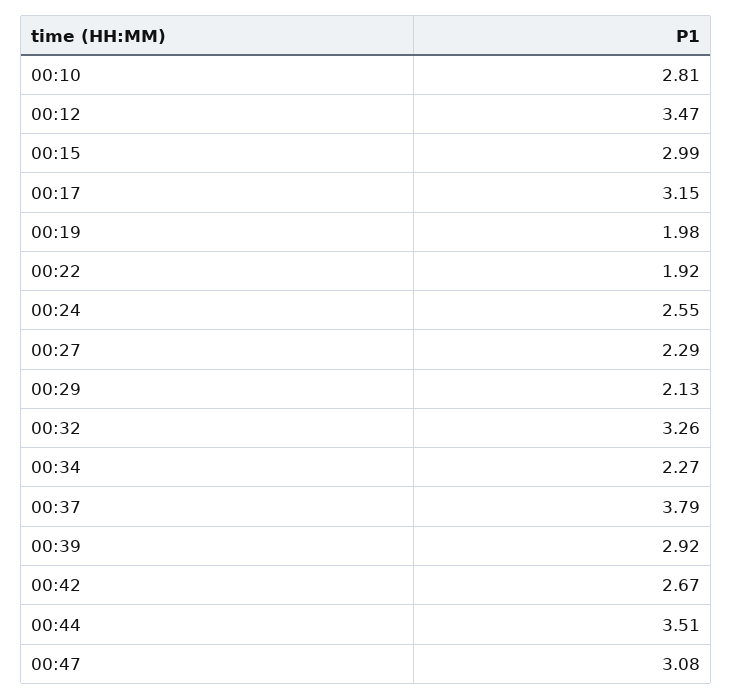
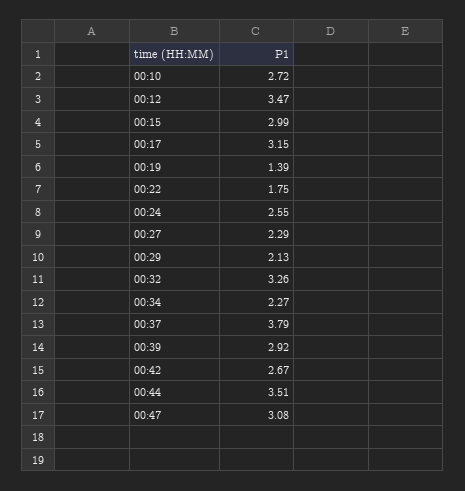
  {
-   "00:10": 2.81,
+   "00:10": 2.72,
    "00:12": 3.47,
    "00:15": 2.99,
    "00:17": 3.15,
-   "00:19": 1.98,
+   "00:19": 1.39,
-   "00:22": 1.92,
+   "00:22": 1.75,
    "00:24": 2.55,
    "00:27": 2.29,
    "00:29": 2.13,
    "00:32": 3.26,
    "00:34": 2.27,
    "00:37": 3.79,
    "00:39": 2.92,
    "00:42": 2.67,
    "00:44": 3.51,
    "00:47": 3.08
  }

